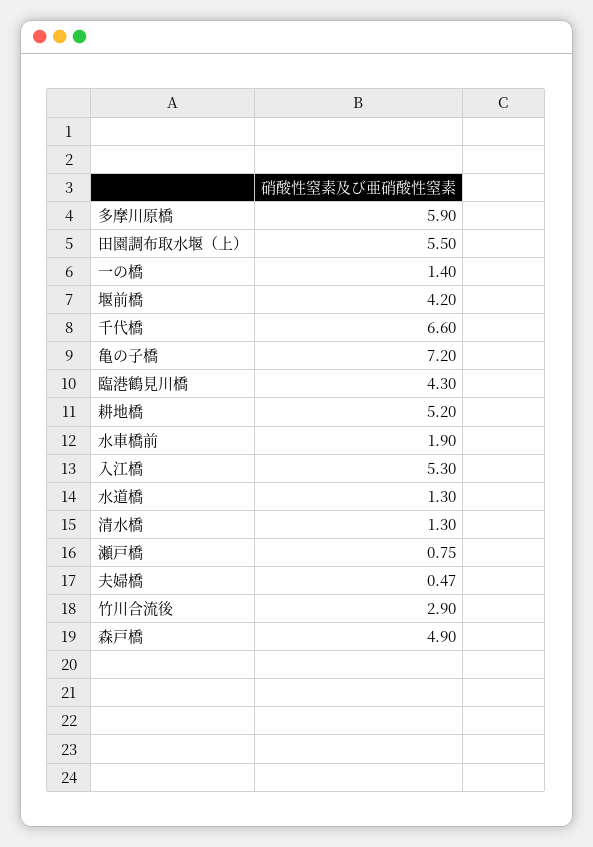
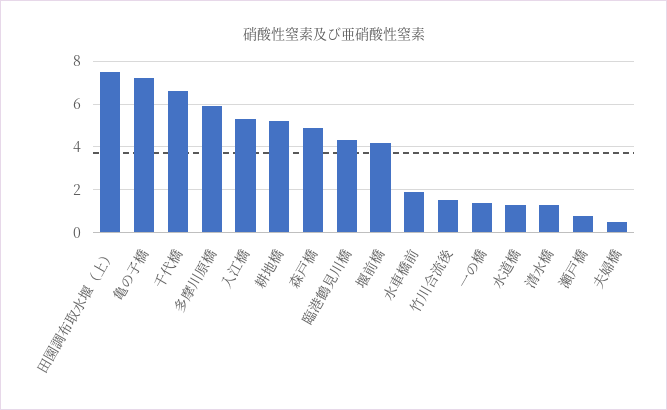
  {
    "多摩川原橋": 5.9,
-   "田園調布取水堰（上）": 5.5,
+   "田園調布取水堰（上）": 7.5,
    "一の橋": 1.4,
    "堰前橋": 4.2,
    "千代橋": 6.6,
    "亀の子橋": 7.2,
    "臨港鶴見川橋": 4.3,
    "耕地橋": 5.2,
    "水車橋前": 1.9,
    "入江橋": 5.3,
    "水道橋": 1.3,
    "清水橋": 1.3,
    "瀬戸橋": 0.75,
    "夫婦橋": 0.47,
-   "竹川合流後": 2.9,
+   "竹川合流後": 1.5,
    "森戸橋": 4.9
  }

